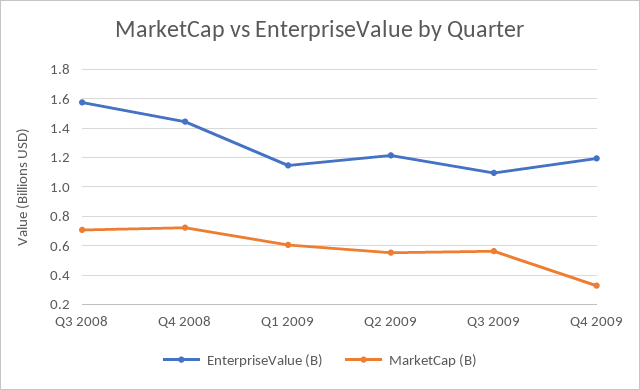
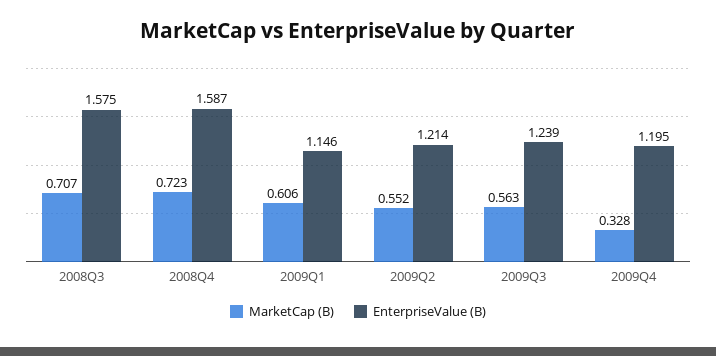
  {
    "EnterpriseValue (B)": {
      "Q3 2008": 1.575,
-     "Q4 2008": 1.45,
+     "Q4 2008": 1.587,
      "Q1 2009": 1.146,
      "Q2 2009": 1.214,
-     "Q3 2009": 1.1,
+     "Q3 2009": 1.239,
      "Q4 2009": 1.195
    },
    "MarketCap (B)": {
      "Q3 2008": 0.707,
      "Q4 2008": 0.723,
      "Q1 2009": 0.606,
      "Q2 2009": 0.552,
      "Q3 2009": 0.563,
      "Q4 2009": 0.328
    }
  }

